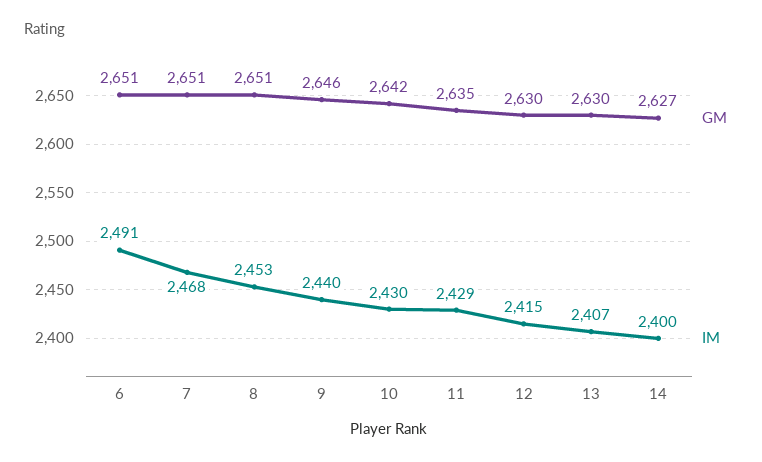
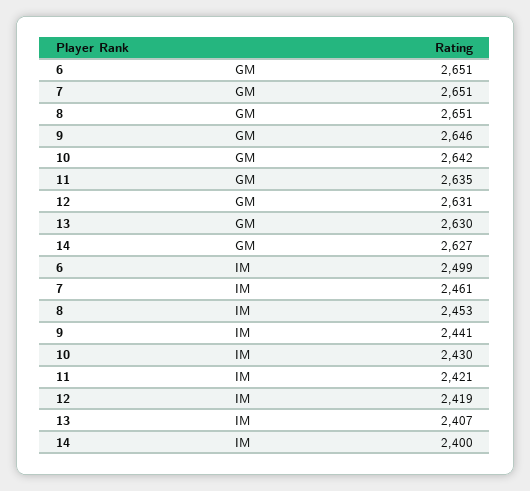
  {
    "GM": {
      "6": 2651,
      "7": 2651,
      "8": 2651,
      "9": 2646,
      "10": 2642,
      "11": 2635,
-     "12": 2630,
+     "12": 2631,
      "13": 2630,
      "14": 2627
    },
    "IM": {
-     "6": 2491,
+     "6": 2499,
-     "7": 2468,
+     "7": 2461,
      "8": 2453,
-     "9": 2440,
+     "9": 2441,
      "10": 2430,
-     "11": 2429,
+     "11": 2421,
-     "12": 2415,
+     "12": 2419,
      "13": 2407,
      "14": 2400
    }
  }

